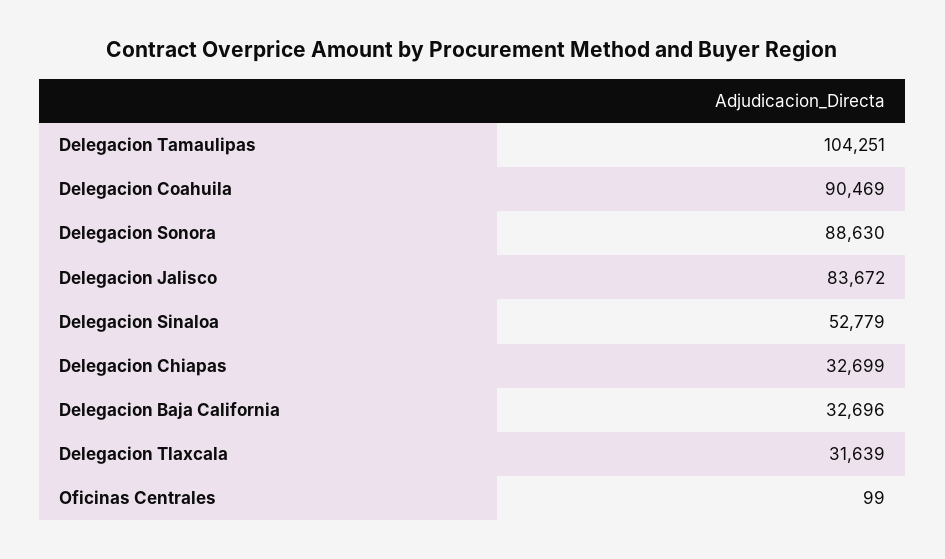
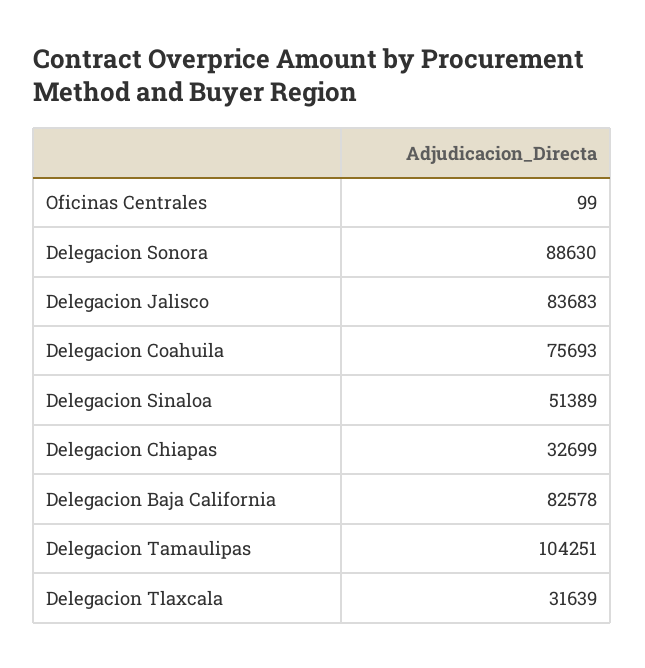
  {
    "Delegacion Tamaulipas": 104251,
-   "Delegacion Coahuila": 90469,
+   "Delegacion Coahuila": 75693,
    "Delegacion Sonora": 88630,
-   "Delegacion Jalisco": 83672,
+   "Delegacion Jalisco": 83683,
-   "Delegacion Sinaloa": 52779,
+   "Delegacion Sinaloa": 51389,
    "Delegacion Chiapas": 32699,
-   "Delegacion Baja California": 32696,
+   "Delegacion Baja California": 82578,
    "Delegacion Tlaxcala": 31639,
    "Oficinas Centrales": 99
  }

